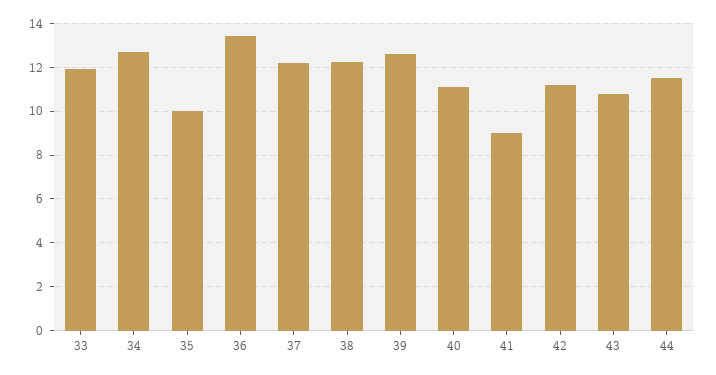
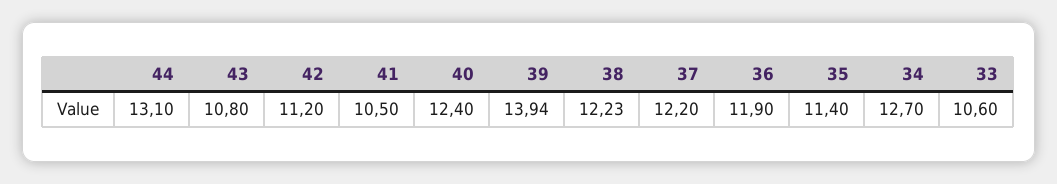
  {
-   "33": 12,
+   "33": 10.6,
    "34": 12.7,
-   "35": 10,
+   "35": 11.4,
-   "36": 13.5,
+   "36": 11.9,
    "37": 12.2,
    "38": 12.23,
-   "39": 12.5,
+   "39": 13.94,
-   "40": 11,
+   "40": 12.4,
-   "41": 9,
+   "41": 10.5,
    "42": 11.2,
    "43": 10.8,
-   "44": 11.5
+   "44": 13.1
  }

